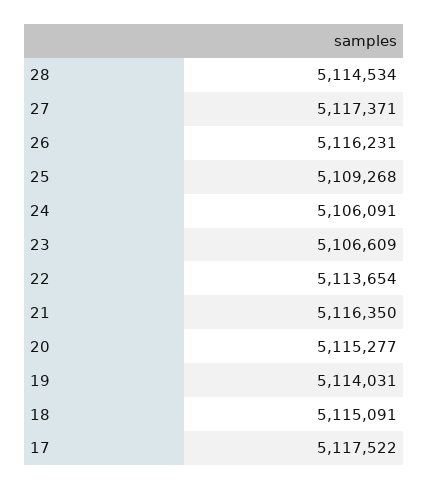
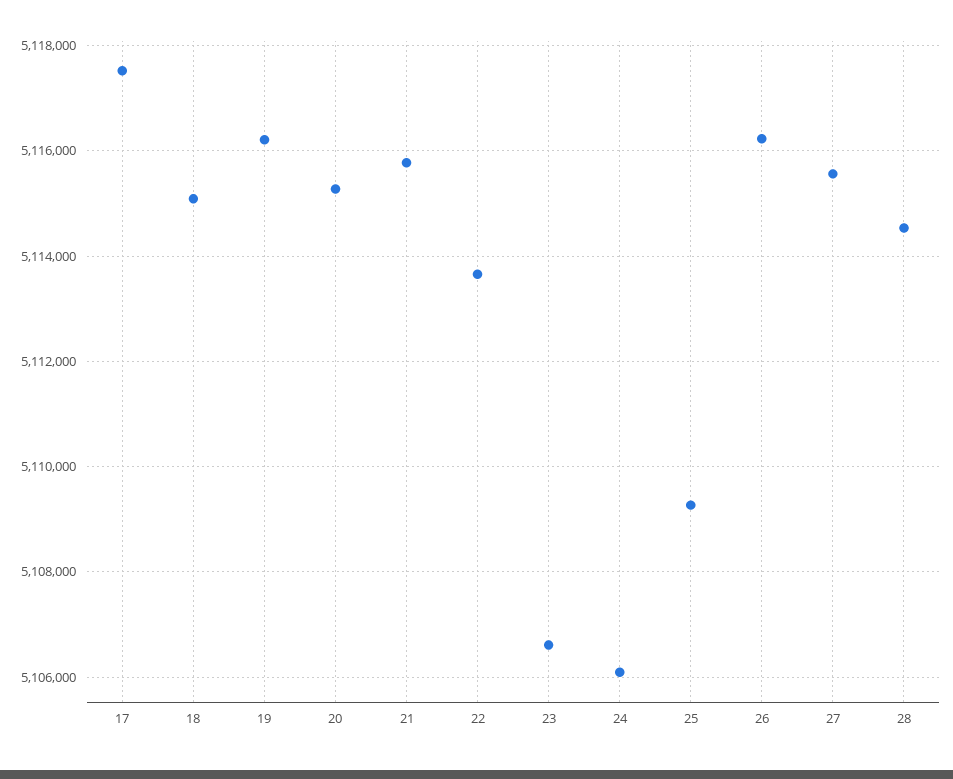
  {
    "28": 5114534,
-   "27": 5117371,
+   "27": 5115600,
    "26": 5116231,
    "25": 5109268,
    "24": 5106091,
    "23": 5106609,
    "22": 5113654,
-   "21": 5116350,
+   "21": 5115800,
    "20": 5115277,
-   "19": 5114031,
+   "19": 5116200,
    "18": 5115091,
    "17": 5117522
  }

